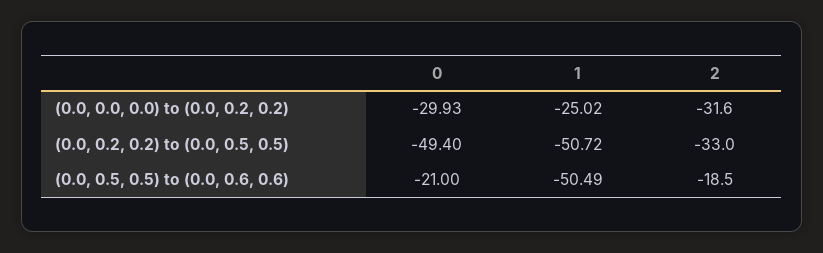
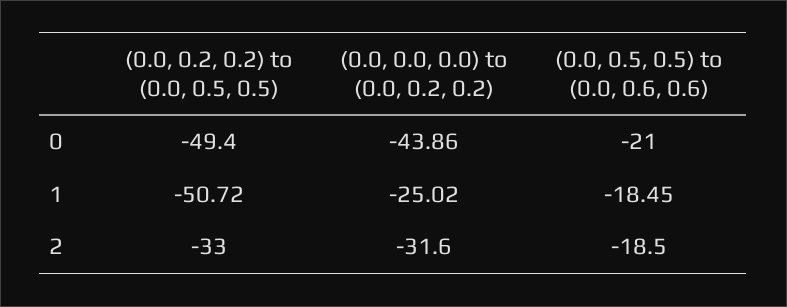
  {
    "0": {
-     "(0.0, 0.0, 0.0) to (0.0, 0.2, 0.2)": -29.93,
+     "(0.0, 0.0, 0.0) to (0.0, 0.2, 0.2)": -43.86,
      "(0.0, 0.2, 0.2) to (0.0, 0.5, 0.5)": -49.4,
      "(0.0, 0.5, 0.5) to (0.0, 0.6, 0.6)": -21
    },
    "1": {
      "(0.0, 0.0, 0.0) to (0.0, 0.2, 0.2)": -25.02,
      "(0.0, 0.2, 0.2) to (0.0, 0.5, 0.5)": -50.72,
-     "(0.0, 0.5, 0.5) to (0.0, 0.6, 0.6)": -50.49
+     "(0.0, 0.5, 0.5) to (0.0, 0.6, 0.6)": -18.45
    },
    "2": {
      "(0.0, 0.0, 0.0) to (0.0, 0.2, 0.2)": -31.6,
      "(0.0, 0.2, 0.2) to (0.0, 0.5, 0.5)": -33,
      "(0.0, 0.5, 0.5) to (0.0, 0.6, 0.6)": -18.5
    }
  }

